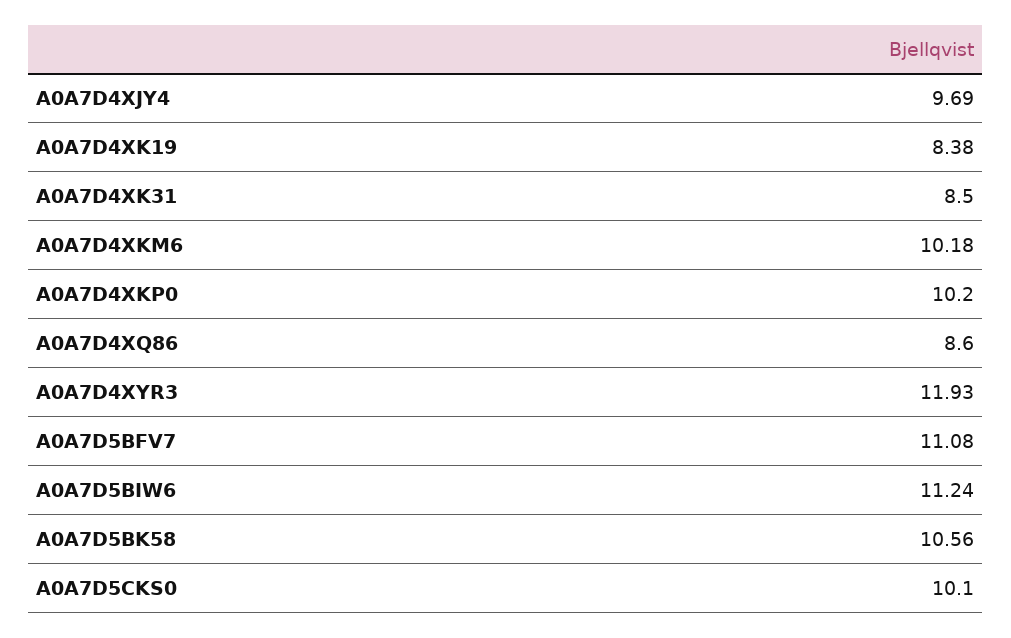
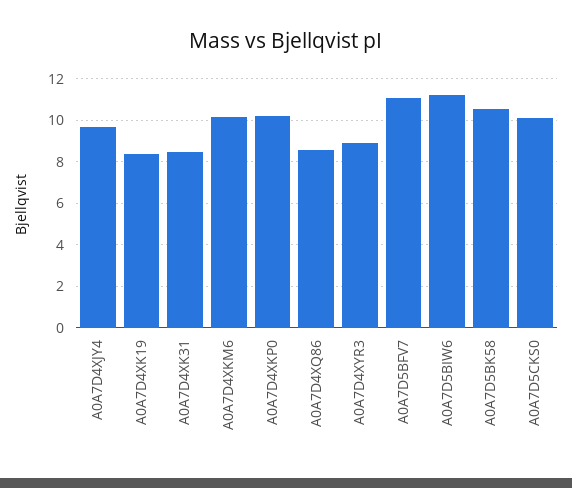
  {
    "A0A7D4XJY4": 9.69,
    "A0A7D4XK19": 8.38,
    "A0A7D4XK31": 8.5,
    "A0A7D4XKM6": 10.18,
    "A0A7D4XKP0": 10.2,
    "A0A7D4XQ86": 8.6,
-   "A0A7D4XYR3": 11.93,
+   "A0A7D4XYR3": 9,
    "A0A7D5BFV7": 11.08,
    "A0A7D5BIW6": 11.24,
    "A0A7D5BK58": 10.56,
    "A0A7D5CKS0": 10.1
  }

